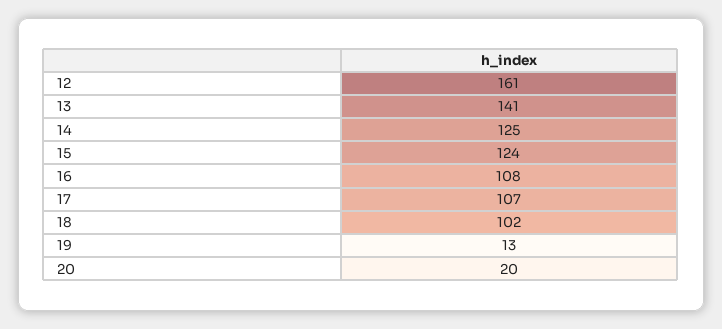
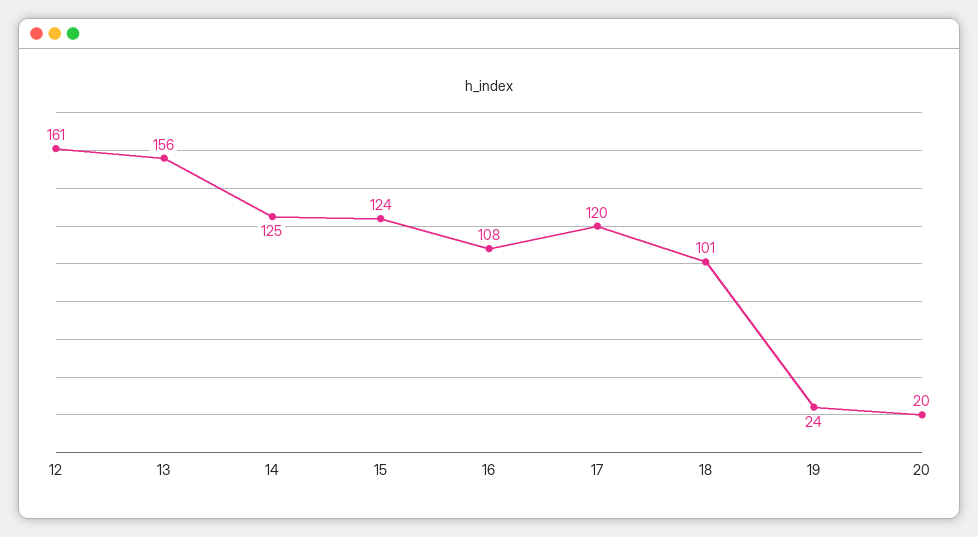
  {
    "12": 161,
-   "13": 141,
+   "13": 156,
    "14": 125,
    "15": 124,
    "16": 108,
-   "17": 107,
+   "17": 120,
-   "18": 102,
+   "18": 101,
-   "19": 13,
+   "19": 24,
    "20": 20
  }

